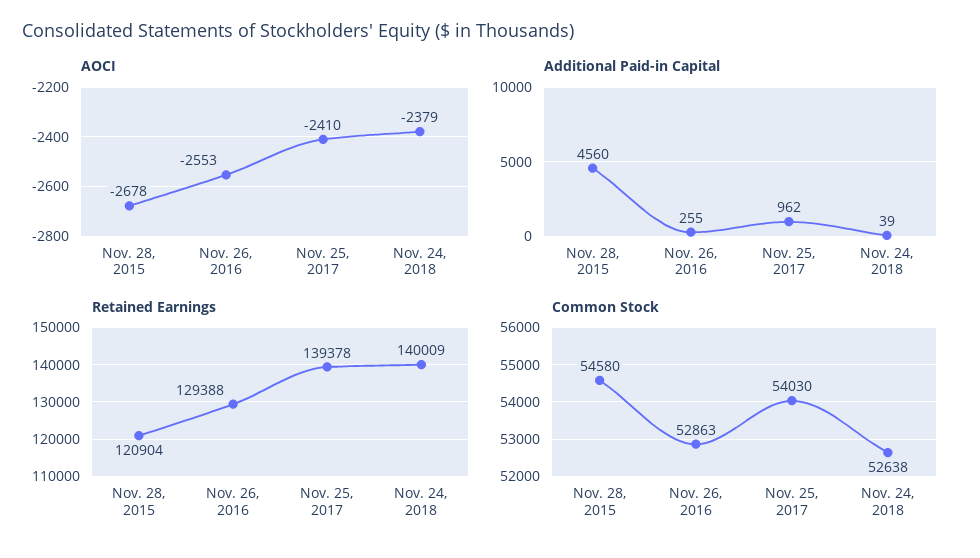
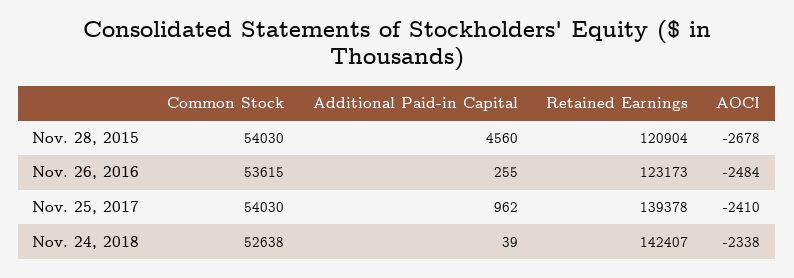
  {
    "AOCI": {
      "Nov. 28, 2015": -2678,
-     "Nov. 26, 2016": -2553,
+     "Nov. 26, 2016": -2484,
      "Nov. 25, 2017": -2410,
-     "Nov. 24, 2018": -2379
+     "Nov. 24, 2018": -2338
    },
    "Additional Paid-in Capital": {
      "Nov. 28, 2015": 4560,
      "Nov. 26, 2016": 255,
      "Nov. 25, 2017": 962,
      "Nov. 24, 2018": 39
    },
    "Retained Earnings": {
      "Nov. 28, 2015": 120904,
-     "Nov. 26, 2016": 129388,
+     "Nov. 26, 2016": 123173,
      "Nov. 25, 2017": 139378,
-     "Nov. 24, 2018": 140009
+     "Nov. 24, 2018": 142407
    },
    "Common Stock": {
-     "Nov. 28, 2015": 54580,
+     "Nov. 28, 2015": 54030,
-     "Nov. 26, 2016": 52863,
+     "Nov. 26, 2016": 53615,
      "Nov. 25, 2017": 54030,
      "Nov. 24, 2018": 52638
    }
  }

